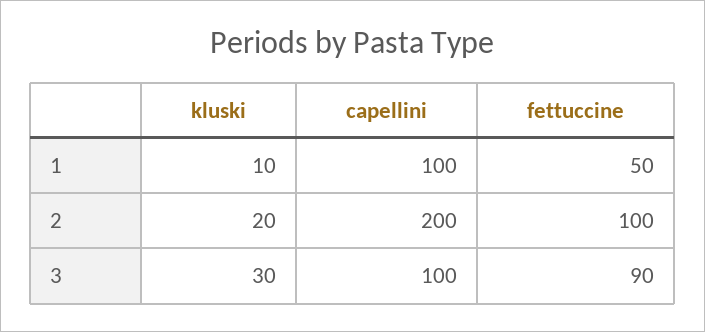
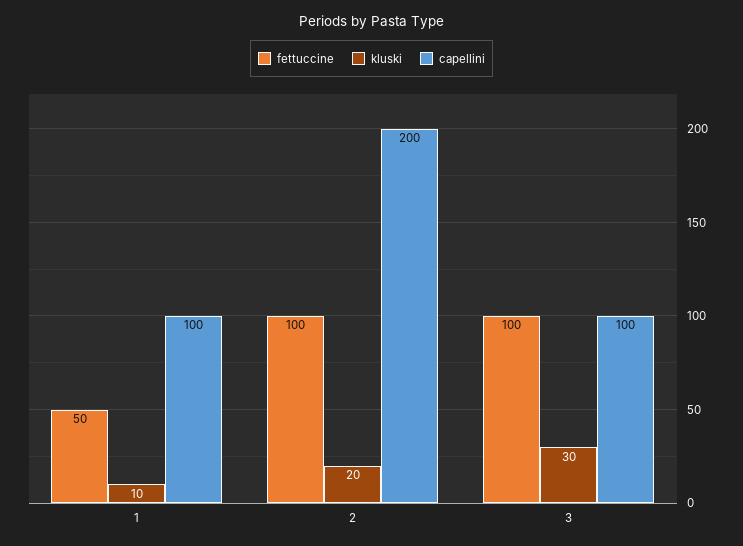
  {
    "kluski": {
      "1": 10,
      "2": 20,
      "3": 30
    },
    "capellini": {
      "1": 100,
      "2": 200,
      "3": 100
    },
    "fettuccine": {
      "1": 50,
      "2": 100,
-     "3": 90
+     "3": 100
    }
  }

